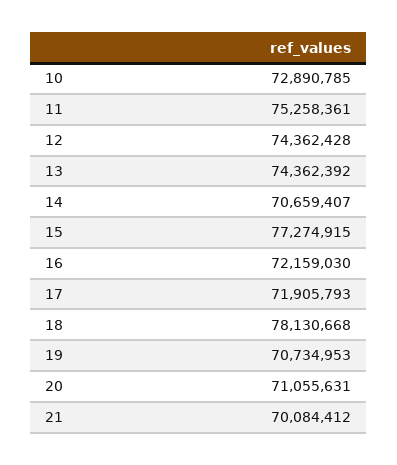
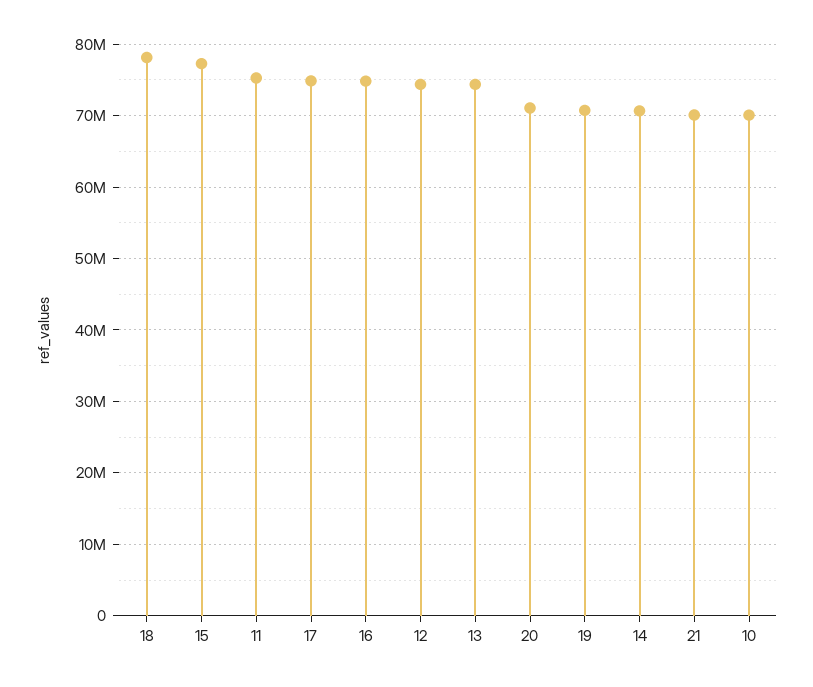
  {
-   "10": 72890785,
+   "10": 70000000,
    "11": 75258361,
    "12": 74362428,
    "13": 74362392,
    "14": 70659407,
    "15": 77274915,
-   "16": 72159030,
+   "16": 75000000,
-   "17": 71905793,
+   "17": 75000000,
    "18": 78130668,
    "19": 70734953,
    "20": 71055631,
    "21": 70084412
  }

